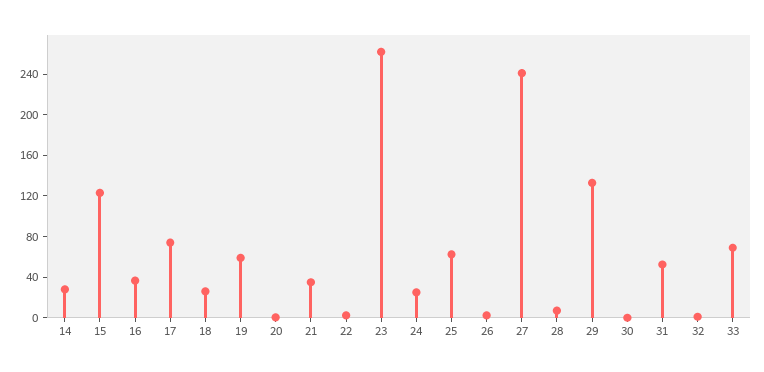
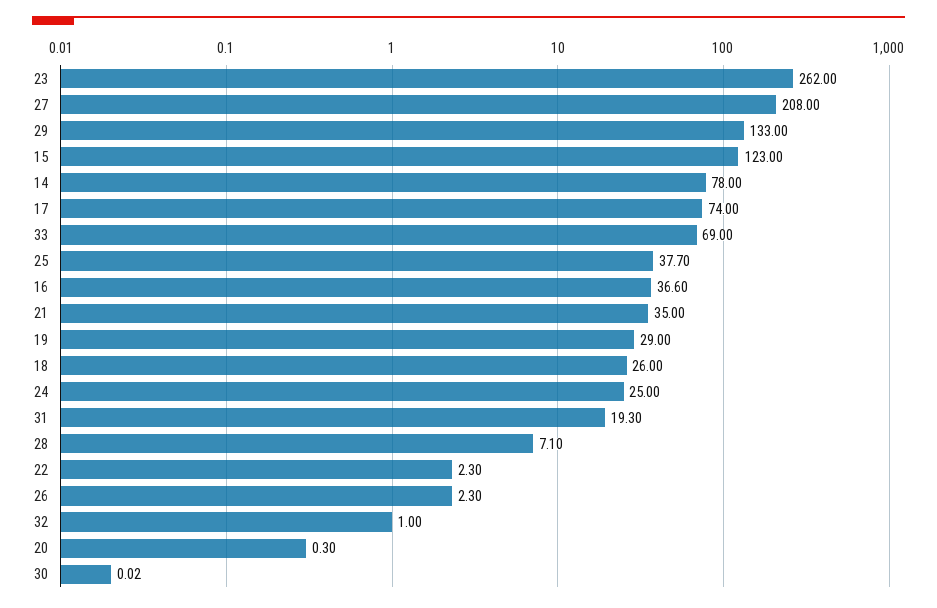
  {
-   "14": 30,
+   "14": 78,
    "15": 123,
    "16": 36.6,
    "17": 74,
    "18": 26,
-   "19": 60,
+   "19": 29,
    "20": 0.3,
    "21": 35,
    "22": 2.3,
    "23": 262,
    "24": 25,
-   "25": 60,
+   "25": 37.7,
    "26": 2.3,
-   "27": 240,
+   "27": 208,
    "28": 7.1,
    "29": 133,
    "30": 0.02,
-   "31": 50,
+   "31": 19.3,
    "32": 1,
    "33": 69
  }

